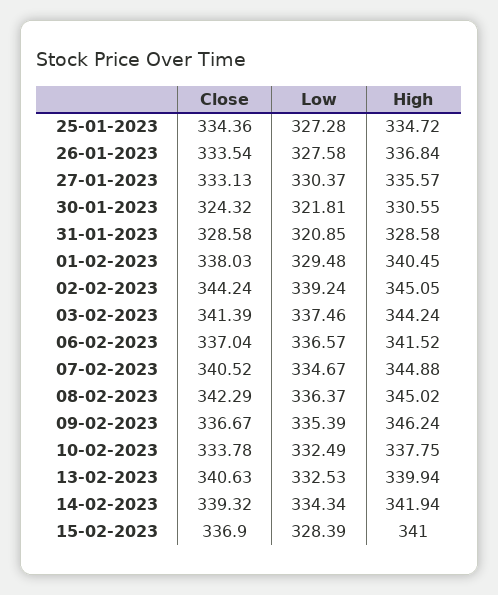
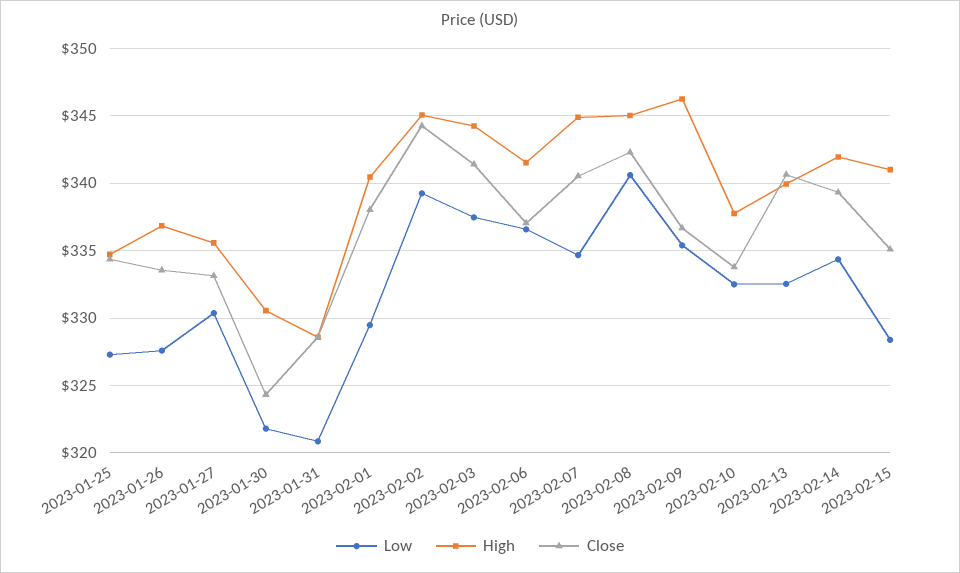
  {
    "Close": {
      "25-01-2023": 334.36,
      "26-01-2023": 333.54,
      "27-01-2023": 333.13,
      "30-01-2023": 324.32,
      "31-01-2023": 328.58,
      "01-02-2023": 338.03,
      "02-02-2023": 344.24,
      "03-02-2023": 341.39,
      "06-02-2023": 337.04,
      "07-02-2023": 340.52,
      "08-02-2023": 342.29,
      "09-02-2023": 336.67,
      "10-02-2023": 333.78,
      "13-02-2023": 340.63,
      "14-02-2023": 339.32,
-     "15-02-2023": 336.9
+     "15-02-2023": 335
    },
    "Low": {
      "25-01-2023": 327.28,
      "26-01-2023": 327.58,
      "27-01-2023": 330.37,
      "30-01-2023": 321.81,
      "31-01-2023": 320.85,
      "01-02-2023": 329.48,
      "02-02-2023": 339.24,
      "03-02-2023": 337.46,
      "06-02-2023": 336.57,
      "07-02-2023": 334.67,
-     "08-02-2023": 336.37,
+     "08-02-2023": 340.5,
      "09-02-2023": 335.39,
      "10-02-2023": 332.49,
      "13-02-2023": 332.53,
      "14-02-2023": 334.34,
      "15-02-2023": 328.39
    },
    "High": {
      "25-01-2023": 334.72,
      "26-01-2023": 336.84,
      "27-01-2023": 335.57,
      "30-01-2023": 330.55,
      "31-01-2023": 328.58,
      "01-02-2023": 340.45,
      "02-02-2023": 345.05,
      "03-02-2023": 344.24,
      "06-02-2023": 341.52,
      "07-02-2023": 344.88,
      "08-02-2023": 345.02,
      "09-02-2023": 346.24,
      "10-02-2023": 337.75,
      "13-02-2023": 339.94,
      "14-02-2023": 341.94,
      "15-02-2023": 341
    }
  }

